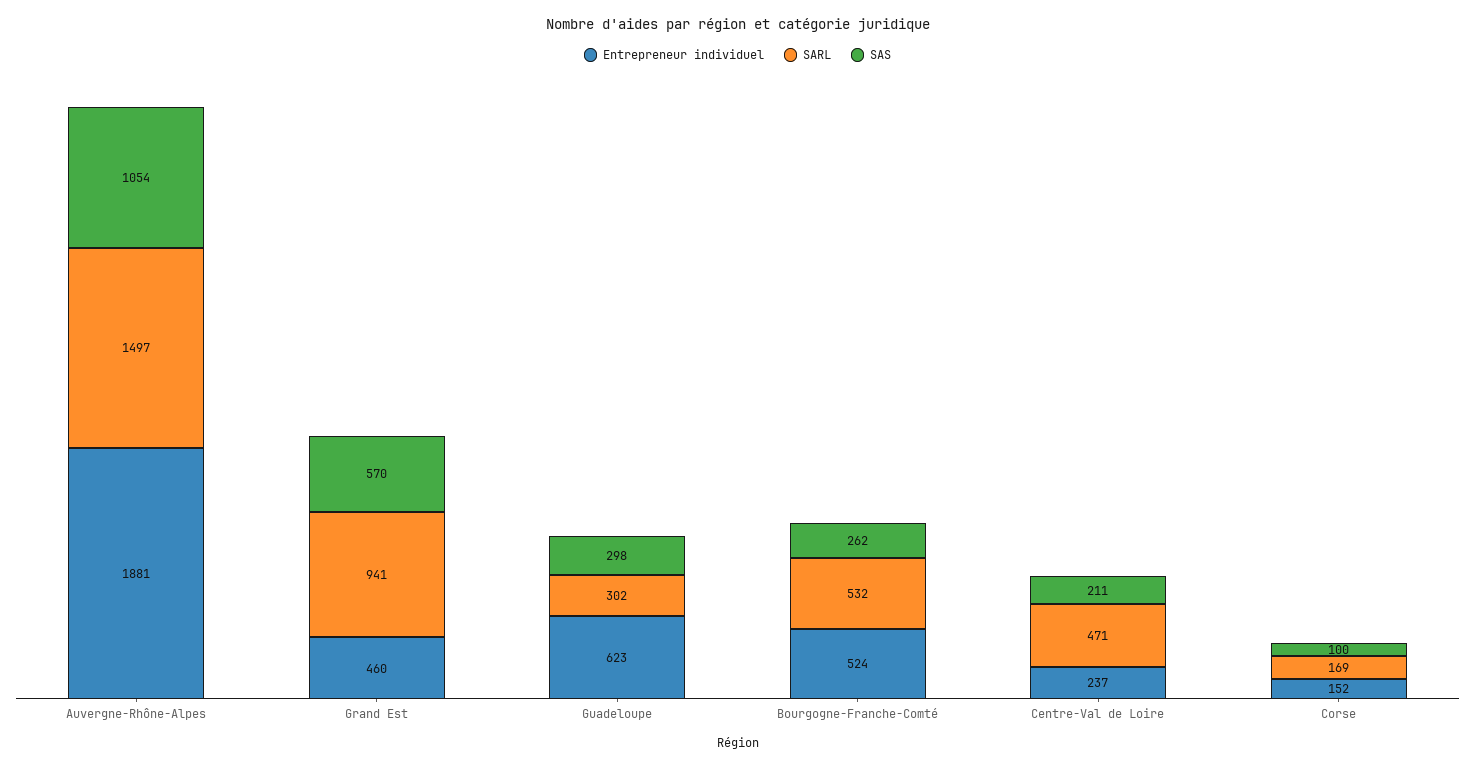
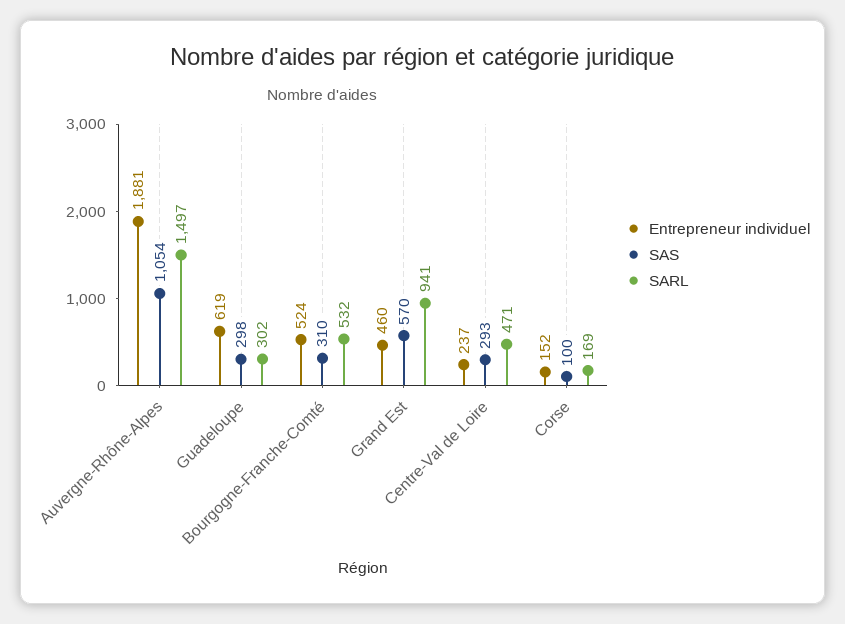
  {
    "Entrepreneur individuel": {
      "Auvergne-Rhône-Alpes": 1881,
      "Grand Est": 460,
-     "Guadeloupe": 623,
+     "Guadeloupe": 619,
      "Bourgogne-Franche-Comté": 524,
      "Centre-Val de Loire": 237,
      "Corse": 152
    },
    "SARL": {
      "Auvergne-Rhône-Alpes": 1497,
      "Grand Est": 941,
      "Guadeloupe": 302,
      "Bourgogne-Franche-Comté": 532,
      "Centre-Val de Loire": 471,
      "Corse": 169
    },
    "SAS": {
      "Auvergne-Rhône-Alpes": 1054,
      "Grand Est": 570,
      "Guadeloupe": 298,
-     "Bourgogne-Franche-Comté": 262,
+     "Bourgogne-Franche-Comté": 310,
-     "Centre-Val de Loire": 211,
+     "Centre-Val de Loire": 293,
      "Corse": 100
    }
  }

